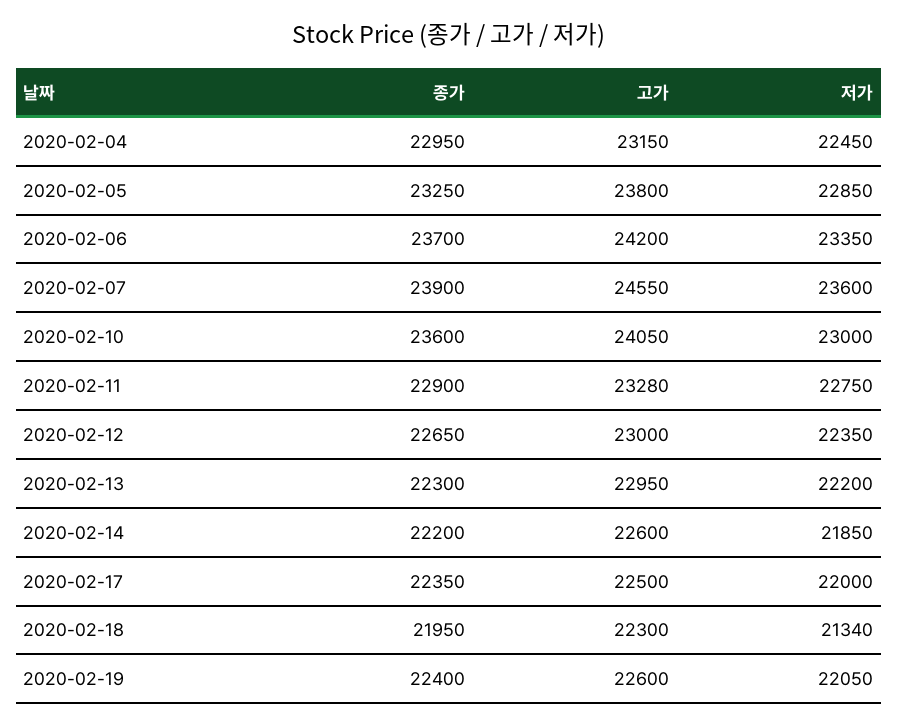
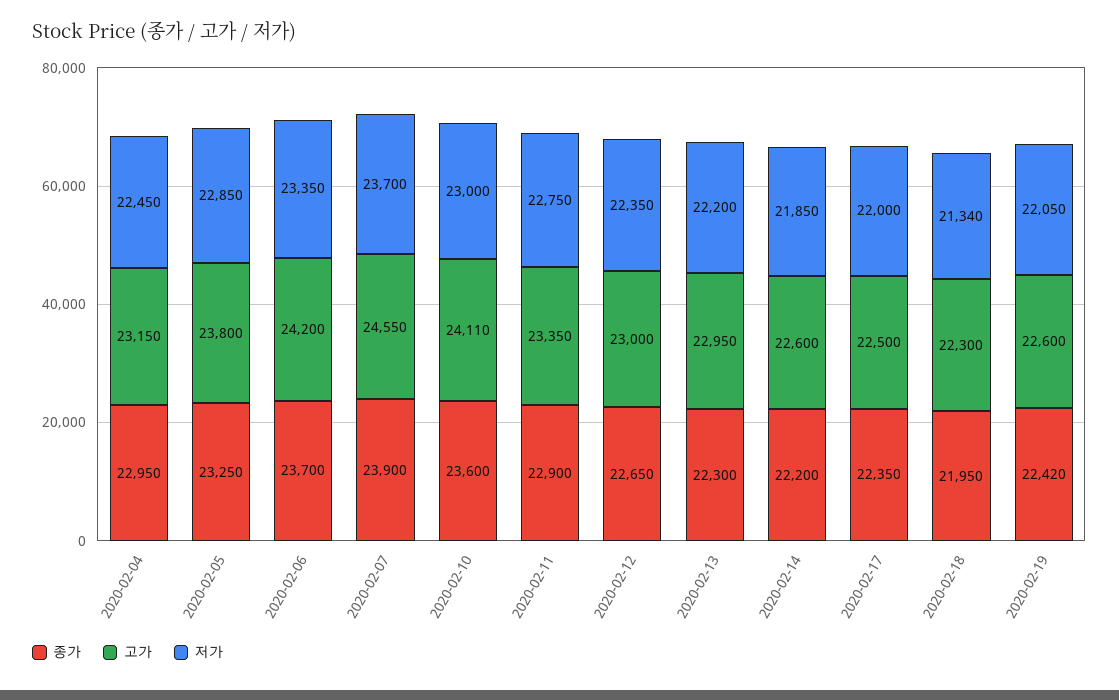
  {
    "종가": {
      "2020-02-04": 22950,
      "2020-02-05": 23250,
      "2020-02-06": 23700,
      "2020-02-07": 23900,
      "2020-02-10": 23600,
      "2020-02-11": 22900,
      "2020-02-12": 22650,
      "2020-02-13": 22300,
      "2020-02-14": 22200,
      "2020-02-17": 22350,
      "2020-02-18": 21950,
-     "2020-02-19": 22400
+     "2020-02-19": 22420
    },
    "고가": {
      "2020-02-04": 23150,
      "2020-02-05": 23800,
      "2020-02-06": 24200,
      "2020-02-07": 24550,
-     "2020-02-10": 24050,
+     "2020-02-10": 24110,
-     "2020-02-11": 23280,
+     "2020-02-11": 23350,
      "2020-02-12": 23000,
      "2020-02-13": 22950,
      "2020-02-14": 22600,
      "2020-02-17": 22500,
      "2020-02-18": 22300,
      "2020-02-19": 22600
    },
    "저가": {
      "2020-02-04": 22450,
      "2020-02-05": 22850,
      "2020-02-06": 23350,
-     "2020-02-07": 23600,
+     "2020-02-07": 23700,
      "2020-02-10": 23000,
      "2020-02-11": 22750,
      "2020-02-12": 22350,
      "2020-02-13": 22200,
      "2020-02-14": 21850,
      "2020-02-17": 22000,
      "2020-02-18": 21340,
      "2020-02-19": 22050
    }
  }

